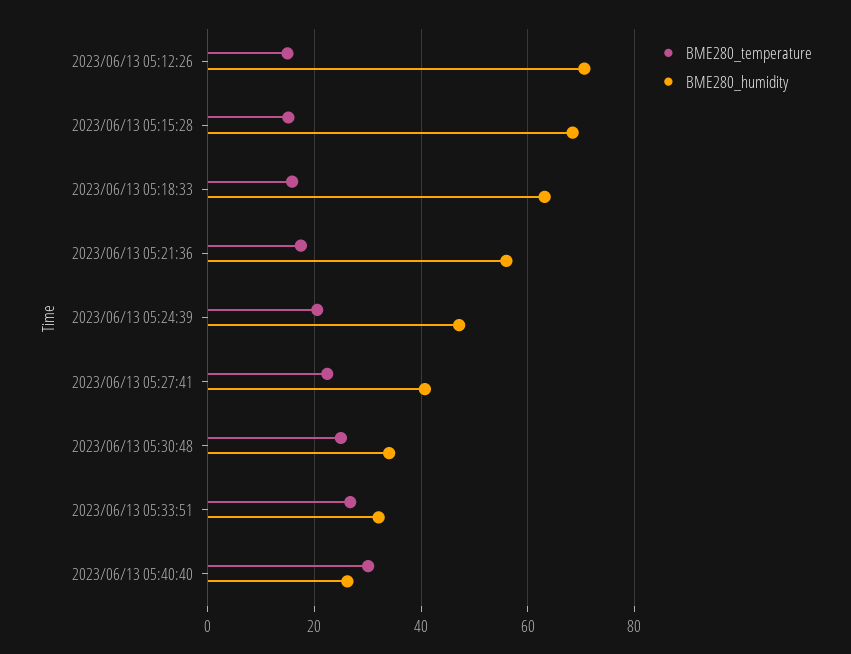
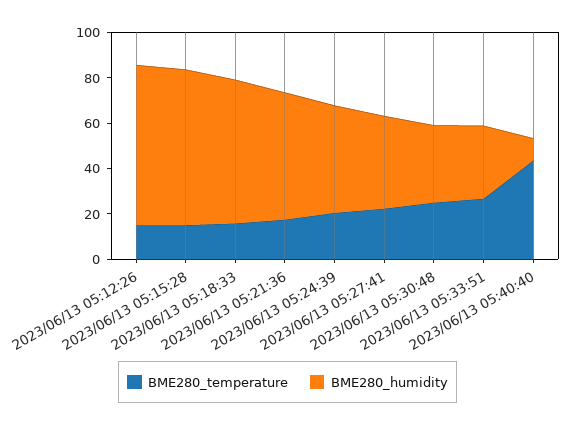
  {
    "BME280_temperature": {
      "2023/06/13 05:12:26": 14,
      "2023/06/13 05:15:28": 16,
      "2023/06/13 05:18:33": 16,
      "2023/06/13 05:21:36": 18,
      "2023/06/13 05:24:39": 20,
      "2023/06/13 05:27:41": 22,
      "2023/06/13 05:30:48": 24,
      "2023/06/13 05:33:51": 26,
-     "2023/06/13 05:40:40": 30
+     "2023/06/13 05:40:40": 45
    },
    "BME280_humidity": {
      "2023/06/13 05:12:26": 70,
      "2023/06/13 05:15:28": 68,
      "2023/06/13 05:18:33": 64,
      "2023/06/13 05:21:36": 56,
      "2023/06/13 05:24:39": 48,
      "2023/06/13 05:27:41": 40,
      "2023/06/13 05:30:48": 34,
      "2023/06/13 05:33:51": 32,
-     "2023/06/13 05:40:40": 26
+     "2023/06/13 05:40:40": 10
    }
  }

